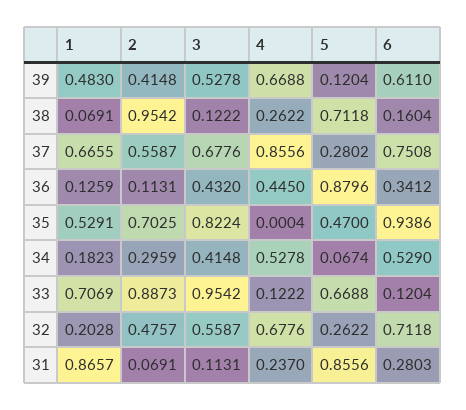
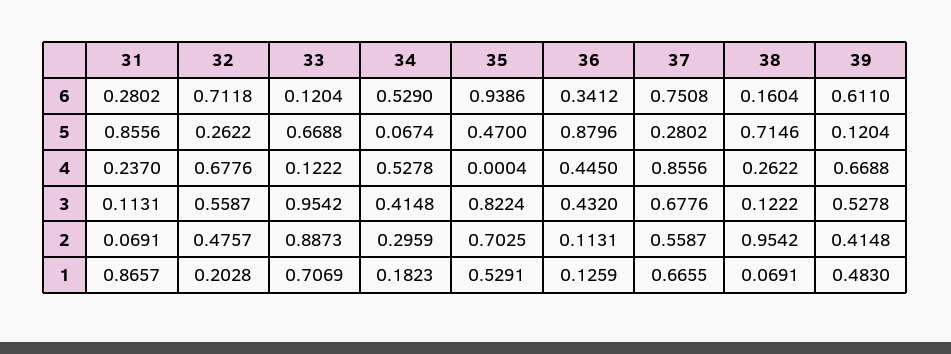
  {
    "1": {
      "39": 0.483,
      "38": 0.0691,
      "37": 0.6655,
      "36": 0.1259,
      "35": 0.5291,
      "34": 0.1823,
      "33": 0.7069,
      "32": 0.2028,
      "31": 0.8657
    },
    "2": {
      "39": 0.4148,
      "38": 0.9542,
      "37": 0.5587,
      "36": 0.1131,
      "35": 0.7025,
      "34": 0.2959,
      "33": 0.8873,
      "32": 0.4757,
      "31": 0.0691
    },
    "3": {
      "39": 0.5278,
      "38": 0.1222,
      "37": 0.6776,
      "36": 0.432,
      "35": 0.8224,
      "34": 0.4148,
      "33": 0.9542,
      "32": 0.5587,
      "31": 0.1131
    },
    "4": {
      "39": 0.6688,
      "38": 0.2622,
      "37": 0.8556,
      "36": 0.445,
      "35": 0.0004,
      "34": 0.5278,
      "33": 0.1222,
      "32": 0.6776,
      "31": 0.237
    },
    "5": {
      "39": 0.1204,
-     "38": 0.7118,
+     "38": 0.7146,
      "37": 0.2802,
      "36": 0.8796,
      "35": 0.47,
      "34": 0.0674,
      "33": 0.6688,
      "32": 0.2622,
      "31": 0.8556
    },
    "6": {
      "39": 0.611,
      "38": 0.1604,
      "37": 0.7508,
      "36": 0.3412,
      "35": 0.9386,
      "34": 0.529,
      "33": 0.1204,
      "32": 0.7118,
-     "31": 0.2803
+     "31": 0.2802
    }
  }

